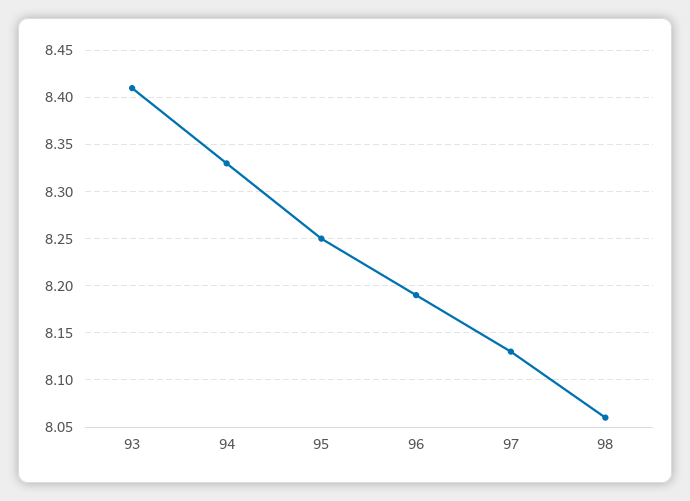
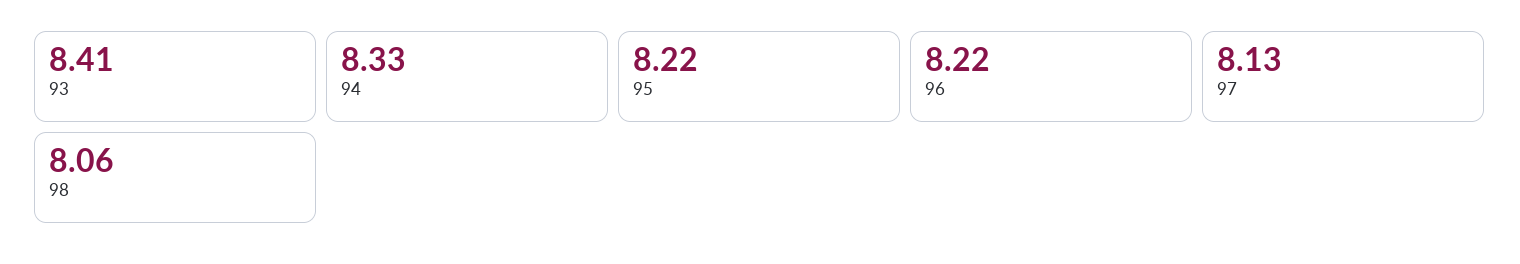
  {
    "93": 8.41,
    "94": 8.33,
-   "95": 8.25,
+   "95": 8.22,
-   "96": 8.19,
+   "96": 8.22,
    "97": 8.13,
    "98": 8.06
  }

